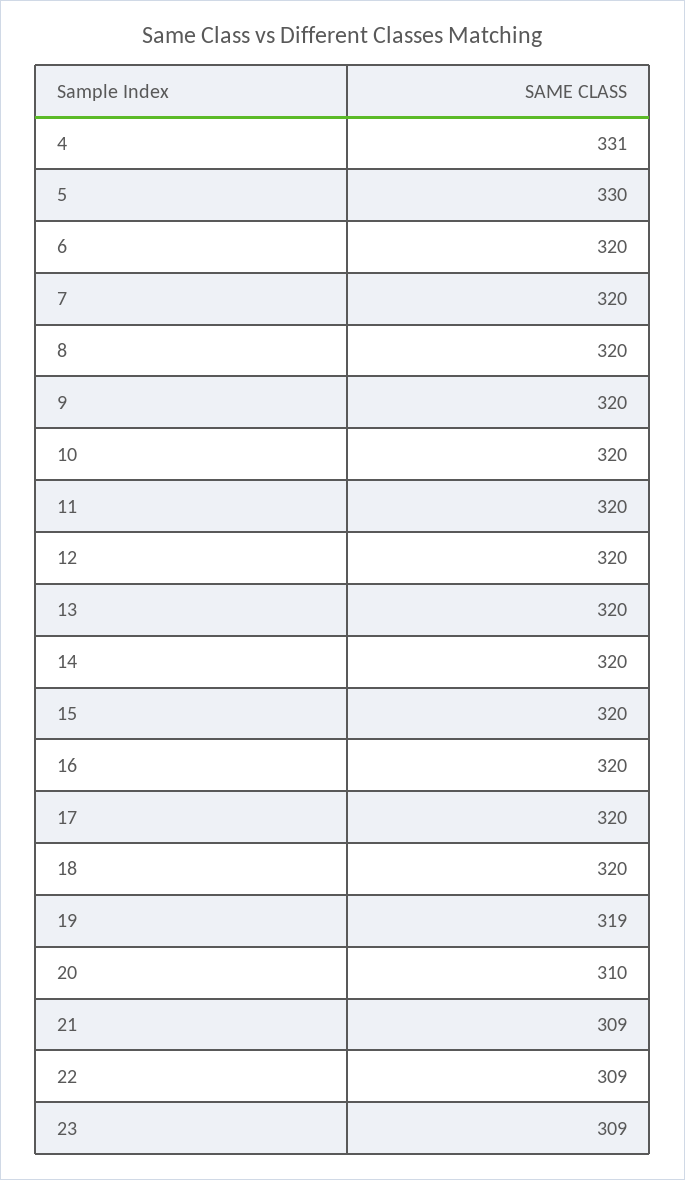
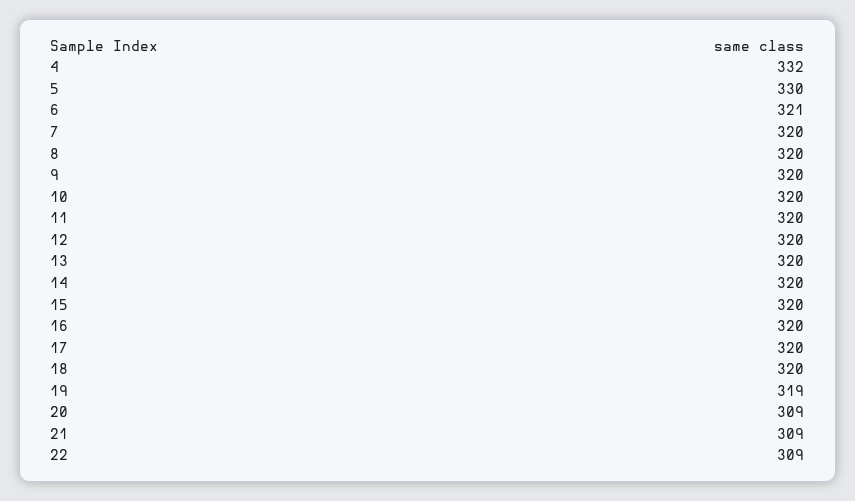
  {
-   "4": 331,
+   "4": 332,
    "5": 330,
-   "6": 320,
+   "6": 321,
    "7": 320,
    "8": 320,
    "9": 320,
    "10": 320,
    "11": 320,
    "12": 320,
    "13": 320,
    "14": 320,
    "15": 320,
    "16": 320,
    "17": 320,
    "18": 320,
    "19": 319,
-   "20": 310,
+   "20": 309,
    "21": 309,
-   "22": 309,
+   "22": 309
-   "23": 309
  }

